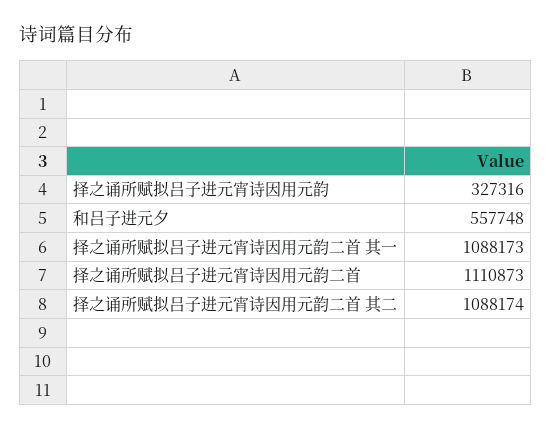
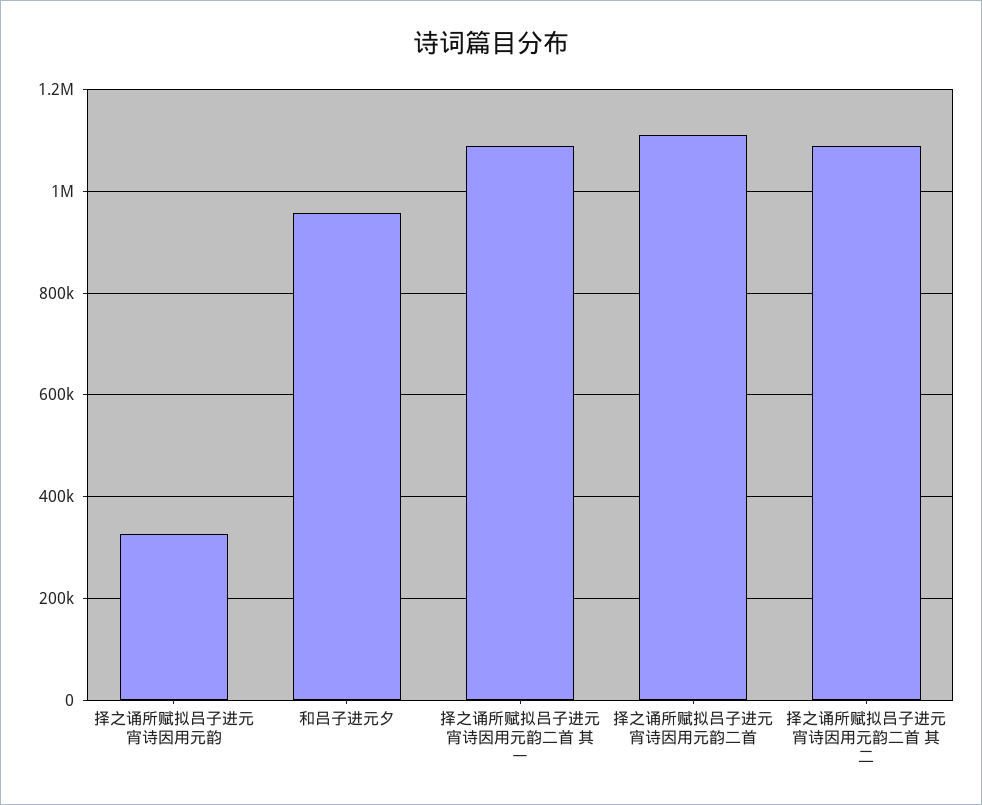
  {
    "择之诵所赋拟吕子进元宵诗因用元韵": 327316,
-   "和吕子进元夕": 557748,
+   "和吕子进元夕": 960000,
    "择之诵所赋拟吕子进元宵诗因用元韵二首 其一": 1088173,
    "择之诵所赋拟吕子进元宵诗因用元韵二首": 1110873,
    "择之诵所赋拟吕子进元宵诗因用元韵二首 其二": 1088174
  }

